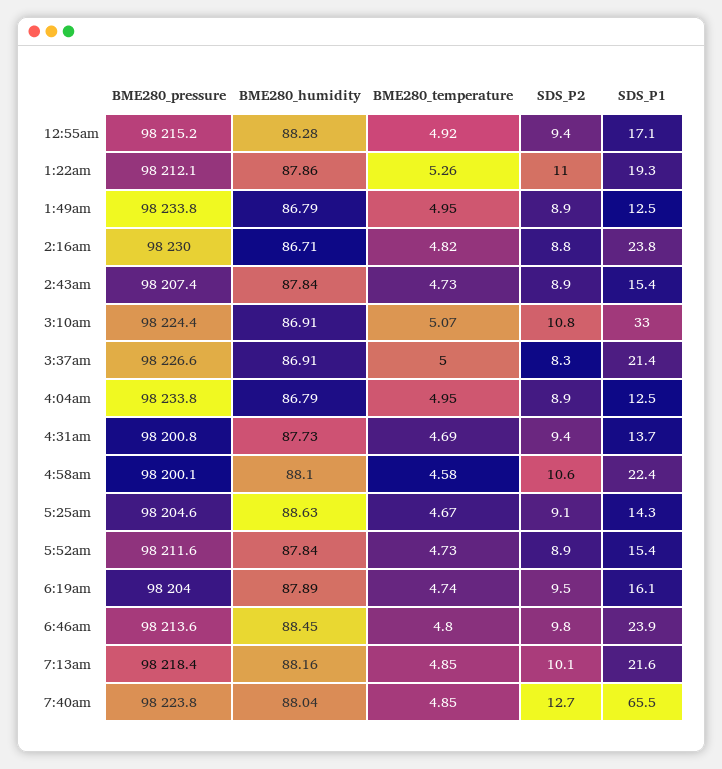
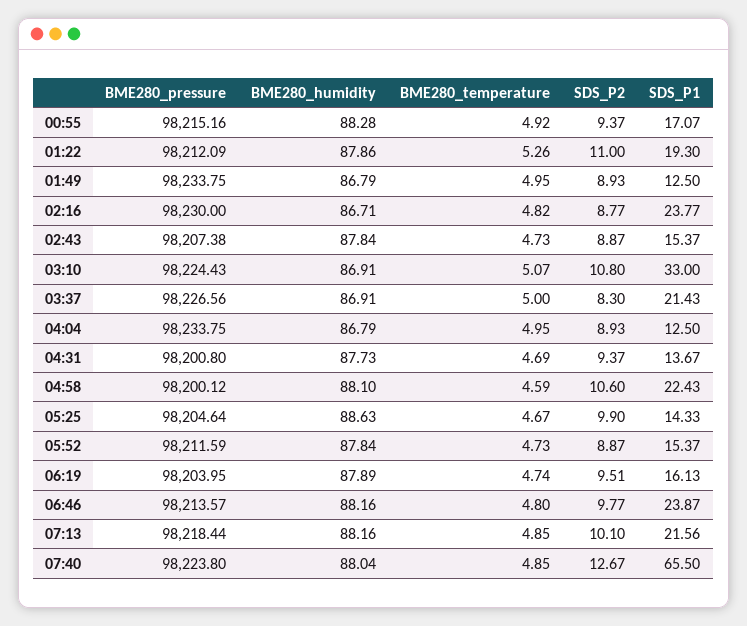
  {
    "BME280_pressure": {
      "12:55am": 98215.16,
      "1:22am": 98212.09,
      "1:49am": 98233.75,
      "2:16am": 98230,
      "2:43am": 98207.38,
      "3:10am": 98224.43,
      "3:37am": 98226.56,
      "4:04am": 98233.75,
      "4:31am": 98200.8,
      "4:58am": 98200.12,
      "5:25am": 98204.64,
      "5:52am": 98211.59,
      "6:19am": 98203.95,
      "6:46am": 98213.57,
      "7:13am": 98218.44,
      "7:40am": 98223.8
    },
    "BME280_humidity": {
      "12:55am": 88.28,
      "1:22am": 87.86,
      "1:49am": 86.79,
      "2:16am": 86.71,
      "2:43am": 87.84,
      "3:10am": 86.91,
      "3:37am": 86.91,
      "4:04am": 86.79,
      "4:31am": 87.73,
      "4:58am": 88.1,
      "5:25am": 88.63,
      "5:52am": 87.84,
      "6:19am": 87.89,
-     "6:46am": 88.45,
+     "6:46am": 88.16,
      "7:13am": 88.16,
      "7:40am": 88.04
    },
    "BME280_temperature": {
      "12:55am": 4.92,
      "1:22am": 5.26,
      "1:49am": 4.95,
      "2:16am": 4.82,
      "2:43am": 4.73,
      "3:10am": 5.07,
      "3:37am": 5,
      "4:04am": 4.95,
      "4:31am": 4.69,
-     "4:58am": 4.58,
+     "4:58am": 4.59,
      "5:25am": 4.67,
      "5:52am": 4.73,
      "6:19am": 4.74,
      "6:46am": 4.8,
      "7:13am": 4.85,
      "7:40am": 4.85
    },
    "SDS_P2": {
      "12:55am": 9.37,
      "1:22am": 11,
      "1:49am": 8.93,
      "2:16am": 8.77,
      "2:43am": 8.87,
      "3:10am": 10.8,
      "3:37am": 8.3,
      "4:04am": 8.93,
      "4:31am": 9.37,
      "4:58am": 10.6,
-     "5:25am": 9.1,
+     "5:25am": 9.9,
      "5:52am": 8.87,
      "6:19am": 9.51,
      "6:46am": 9.77,
      "7:13am": 10.1,
      "7:40am": 12.67
    },
    "SDS_P1": {
      "12:55am": 17.07,
      "1:22am": 19.3,
      "1:49am": 12.5,
      "2:16am": 23.77,
      "2:43am": 15.37,
      "3:10am": 33,
      "3:37am": 21.43,
      "4:04am": 12.5,
      "4:31am": 13.67,
      "4:58am": 22.43,
      "5:25am": 14.33,
      "5:52am": 15.37,
      "6:19am": 16.13,
      "6:46am": 23.87,
      "7:13am": 21.56,
      "7:40am": 65.5
    }
  }

